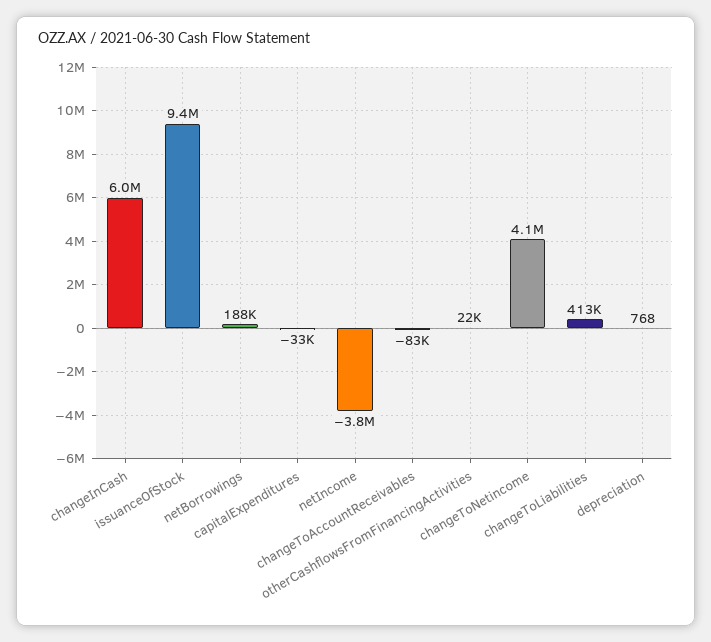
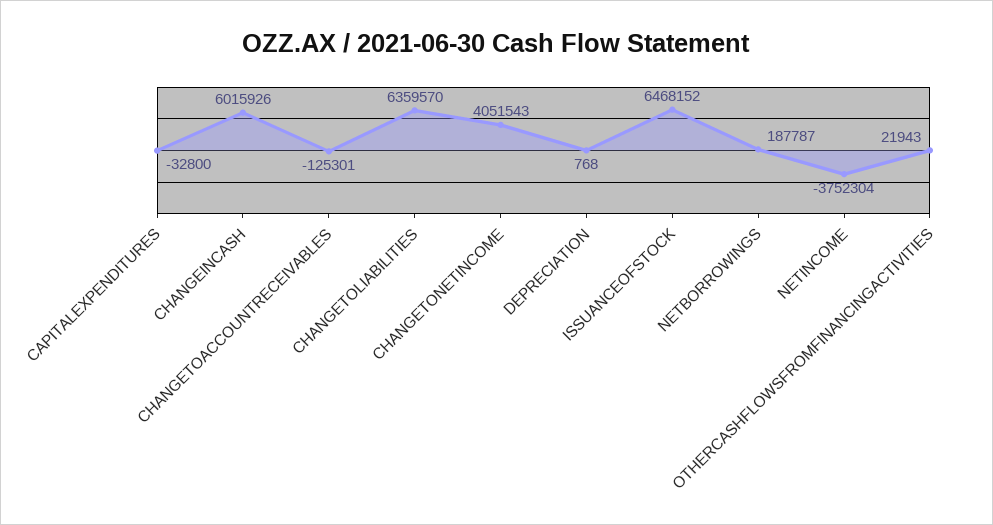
  {
    "changeInCash": 6015926,
-   "issuanceOfStock": 9400000,
+   "issuanceOfStock": 6468152,
    "netBorrowings": 187787,
    "capitalExpenditures": -32800,
    "netIncome": -3752304,
-   "changeToAccountReceivables": -83000,
+   "changeToAccountReceivables": -125301,
    "otherCashflowsFromFinancingActivities": 21943,
    "changeToNetincome": 4051543,
-   "changeToLiabilities": 413000,
+   "changeToLiabilities": 6359570,
    "depreciation": 768
  }

